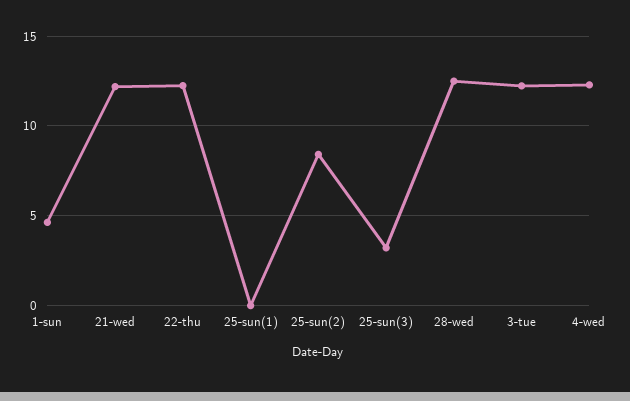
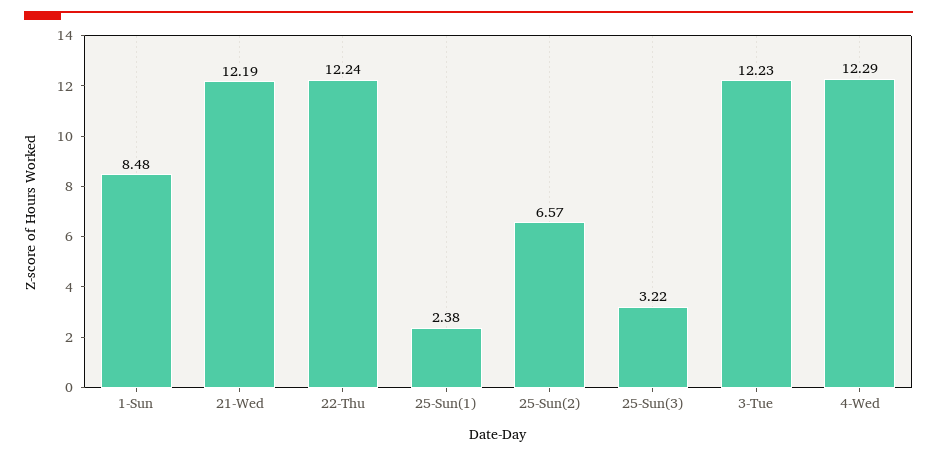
  {
-   "1-sun": 4.5,
+   "1-sun": 8.48,
    "21-wed": 12.19,
    "22-thu": 12.24,
-   "25-sun(1)": 0,
+   "25-sun(1)": 2.38,
-   "25-sun(2)": 8.5,
+   "25-sun(2)": 6.57,
    "25-sun(3)": 3.22,
-   "28-wed": 12.5,
    "3-tue": 12.23,
    "4-wed": 12.29
  }

